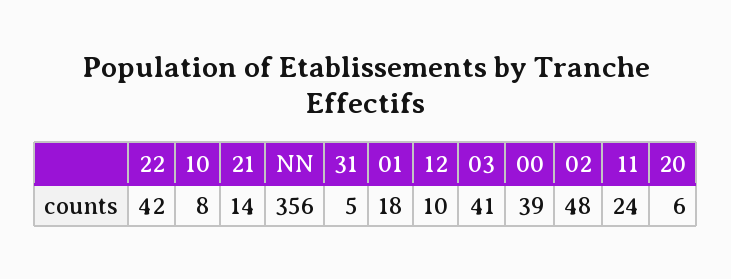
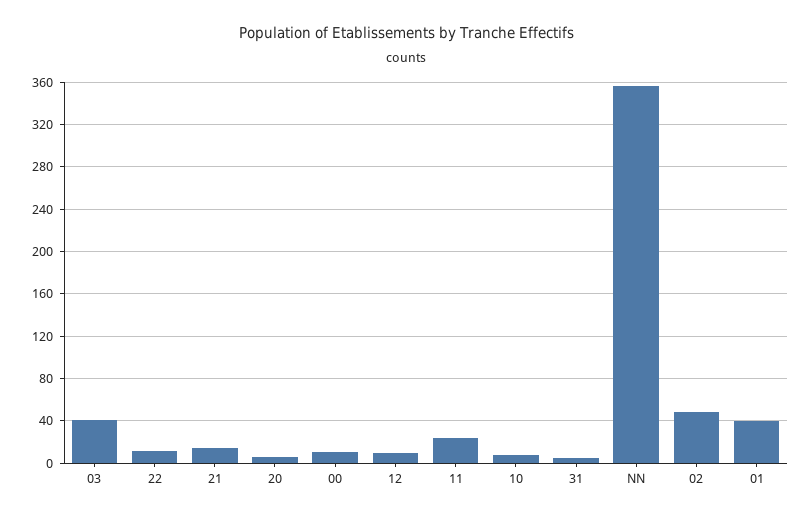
  {
-   "22": 42,
+   "22": 10,
    "10": 8,
    "21": 14,
    "NN": 356,
    "31": 5,
-   "01": 18,
+   "01": 40,
    "12": 10,
    "03": 41,
-   "00": 39,
+   "00": 10,
    "02": 48,
    "11": 24,
    "20": 6
  }

